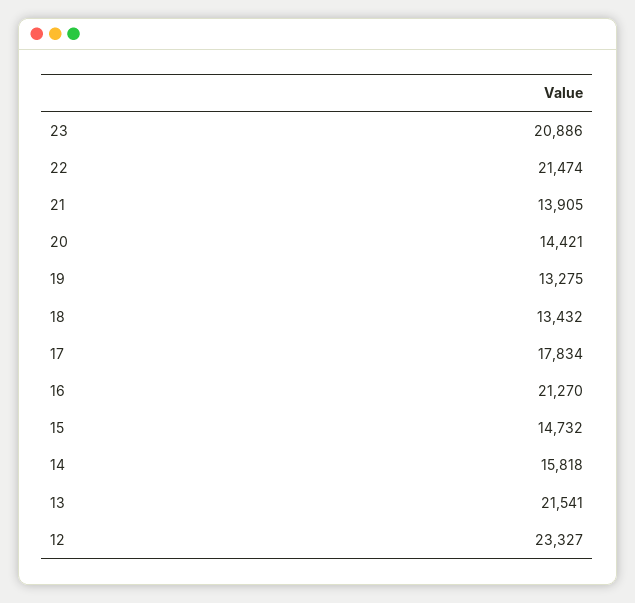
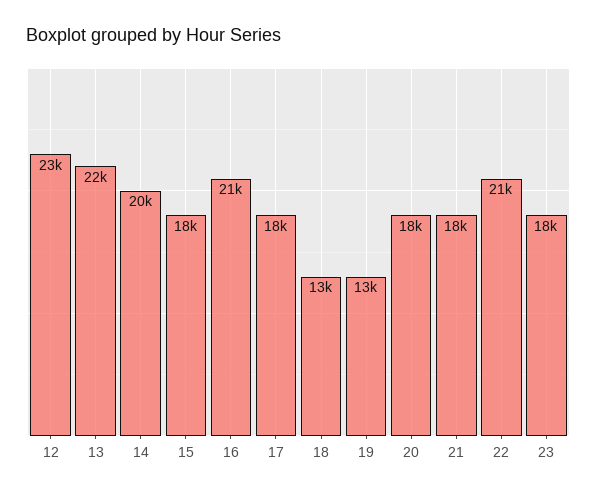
  {
-   "23": 20886,
+   "23": 18000,
    "22": 21474,
-   "21": 13905,
+   "21": 18000,
-   "20": 14421,
+   "20": 18000,
    "19": 13275,
    "18": 13432,
    "17": 17834,
    "16": 21270,
-   "15": 14732,
+   "15": 18000,
-   "14": 15818,
+   "14": 20000,
    "13": 21541,
    "12": 23327
  }

